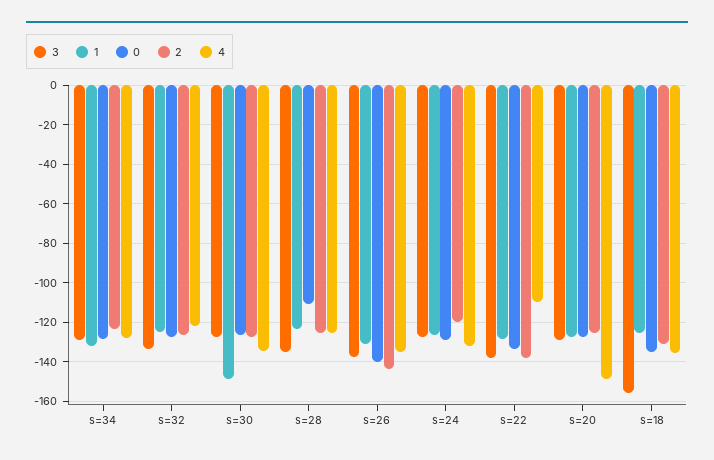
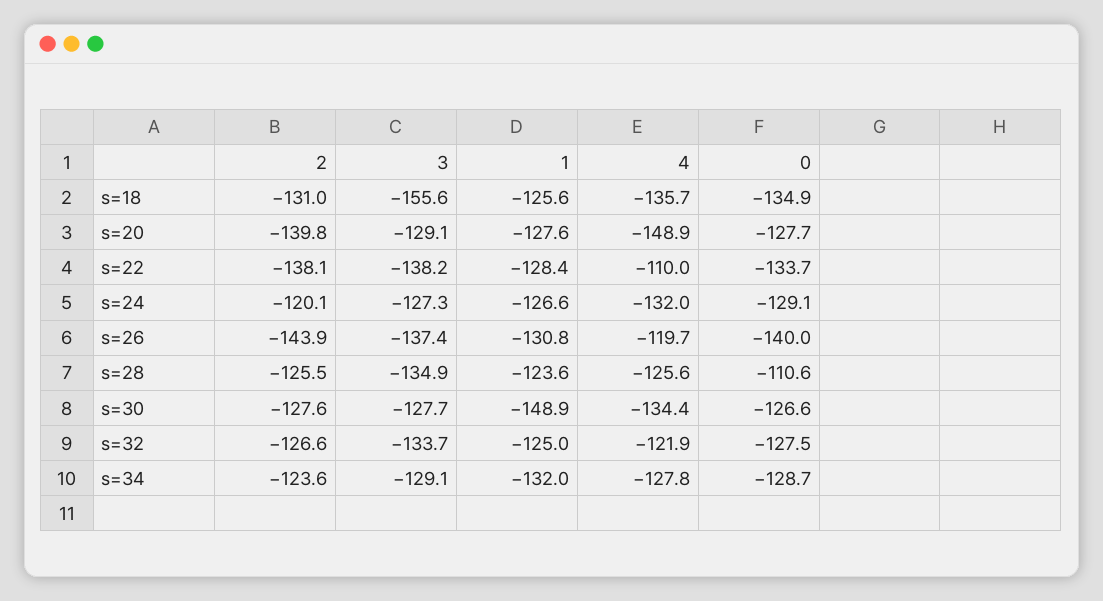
  {
    "3": {
      "s=34": -129.1,
      "s=32": -133.7,
      "s=30": -127.7,
      "s=28": -134.9,
      "s=26": -137.4,
      "s=24": -127.3,
      "s=22": -138.2,
      "s=20": -129.1,
      "s=18": -155.6
    },
    "1": {
      "s=34": -132,
      "s=32": -125,
      "s=30": -148.9,
      "s=28": -123.6,
      "s=26": -130.8,
      "s=24": -126.6,
      "s=22": -128.4,
      "s=20": -127.6,
      "s=18": -125.6
    },
    "0": {
      "s=34": -128.7,
      "s=32": -127.5,
      "s=30": -126.6,
      "s=28": -110.6,
      "s=26": -140,
      "s=24": -129.1,
      "s=22": -133.7,
      "s=20": -127.7,
      "s=18": -134.9
    },
    "2": {
      "s=34": -123.6,
      "s=32": -126.6,
      "s=30": -127.6,
      "s=28": -125.5,
      "s=26": -143.9,
      "s=24": -120.1,
      "s=22": -138.1,
-     "s=20": -125,
+     "s=20": -139.8,
      "s=18": -131
    },
    "4": {
      "s=34": -127.8,
      "s=32": -121.9,
      "s=30": -134.4,
      "s=28": -125.6,
-     "s=26": -135,
+     "s=26": -119.7,
      "s=24": -132,
      "s=22": -110,
      "s=20": -148.9,
      "s=18": -135.7
    }
  }

